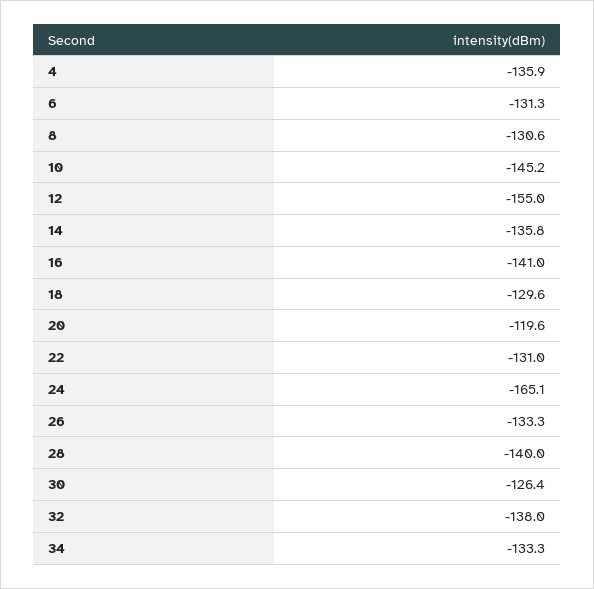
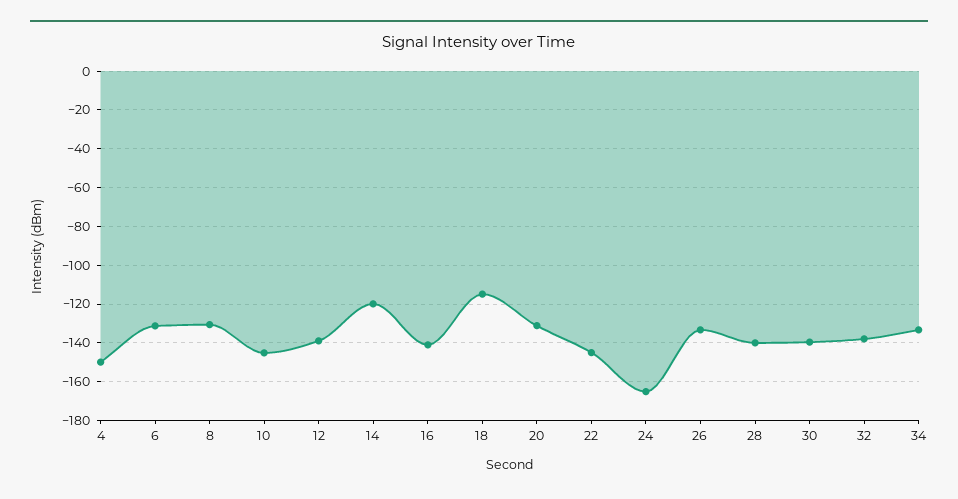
  {
-   "4": -135.9,
+   "4": -150,
    "6": -131.3,
    "8": -130.6,
    "10": -145.2,
-   "12": -155,
+   "12": -140,
-   "14": -135.8,
+   "14": -120,
    "16": -141,
-   "18": -129.6,
+   "18": -115,
-   "20": -119.6,
+   "20": -130,
-   "22": -131,
+   "22": -145,
    "24": -165.1,
    "26": -133.3,
    "28": -140,
-   "30": -126.4,
+   "30": -140,
    "32": -138,
    "34": -133.3
  }

